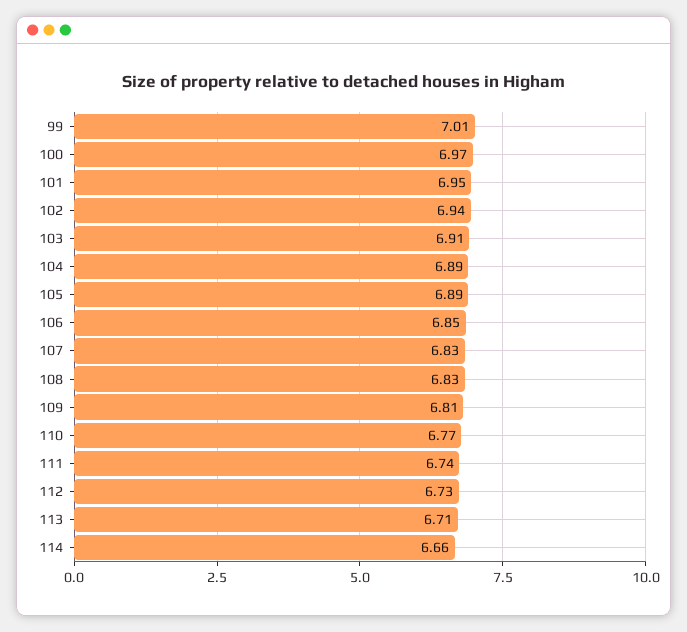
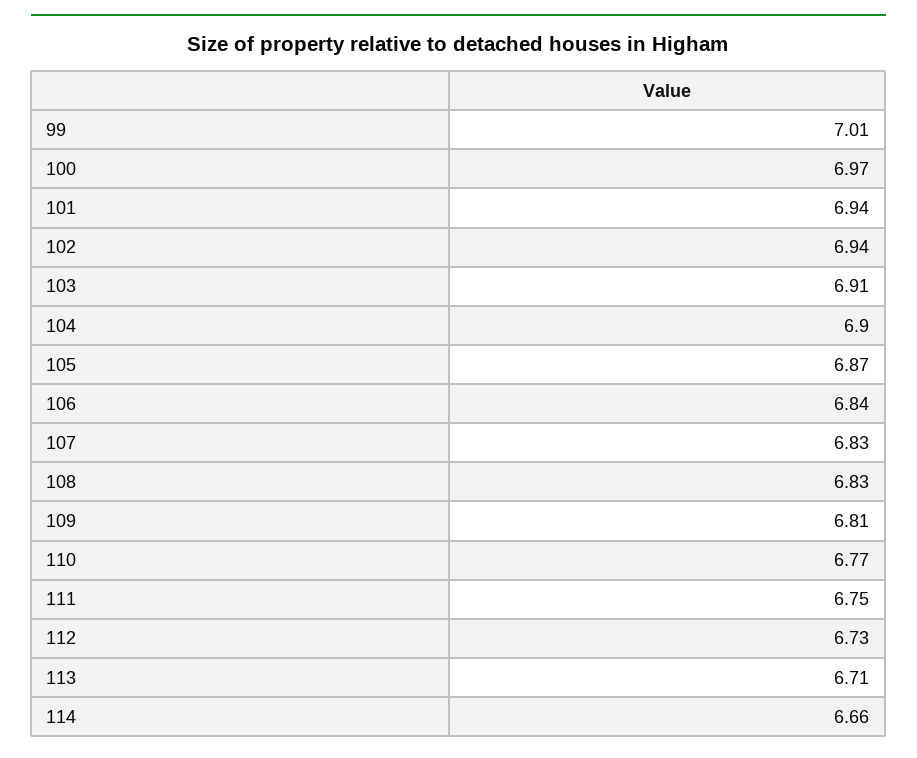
  {
    "99": 7.01,
    "100": 6.97,
-   "101": 6.95,
+   "101": 6.94,
    "102": 6.94,
    "103": 6.91,
-   "104": 6.89,
+   "104": 6.9,
-   "105": 6.89,
+   "105": 6.87,
-   "106": 6.85,
+   "106": 6.84,
    "107": 6.83,
    "108": 6.83,
    "109": 6.81,
    "110": 6.77,
-   "111": 6.74,
+   "111": 6.75,
    "112": 6.73,
    "113": 6.71,
    "114": 6.66
  }

